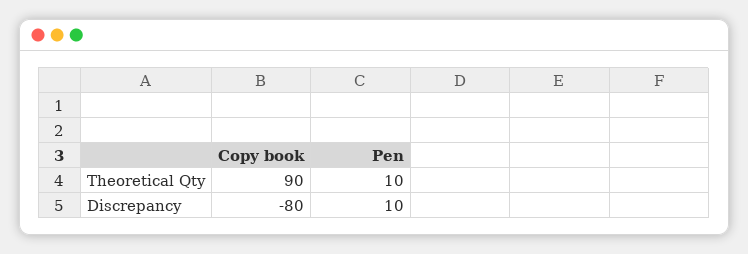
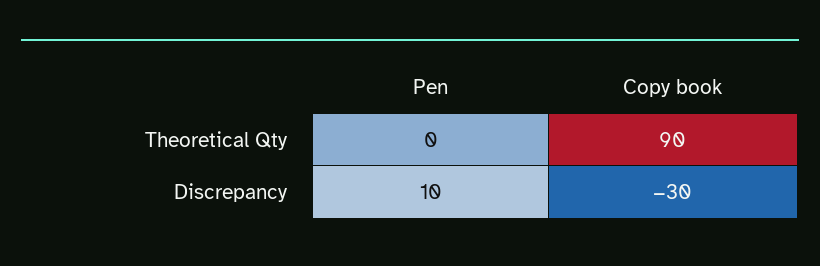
  {
    "Copy book": {
      "Theoretical Qty": 90,
-     "Discrepancy": -80
+     "Discrepancy": -30
    },
    "Pen": {
-     "Theoretical Qty": 10,
+     "Theoretical Qty": 0,
      "Discrepancy": 10
    }
  }

